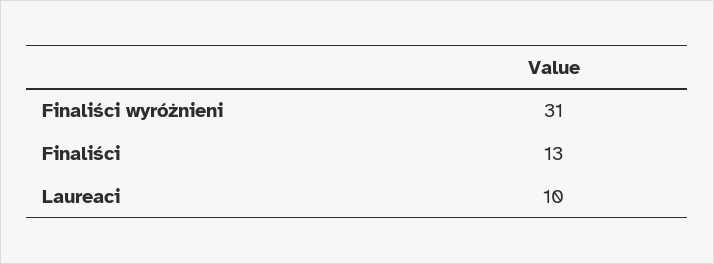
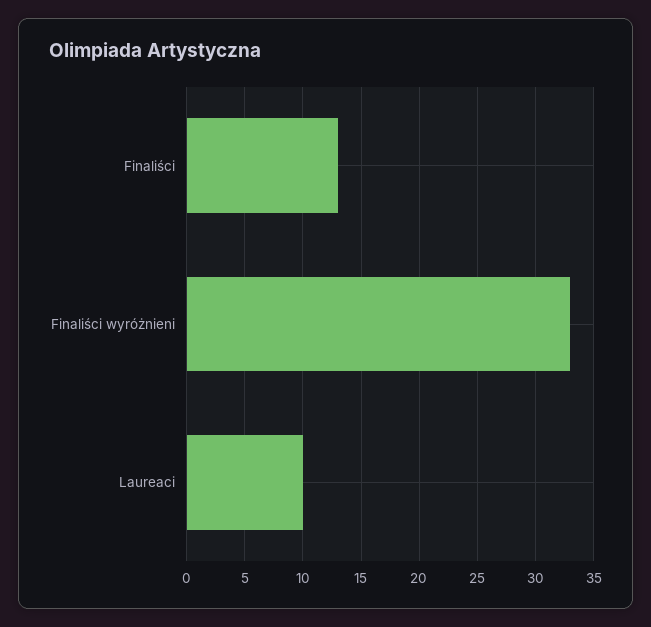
  {
-   "Finaliści wyróżnieni": 31,
+   "Finaliści wyróżnieni": 33,
    "Finaliści": 13,
    "Laureaci": 10
  }

